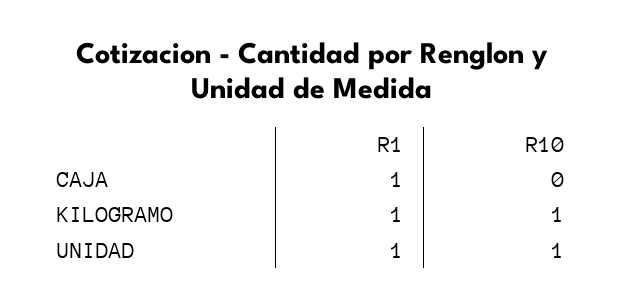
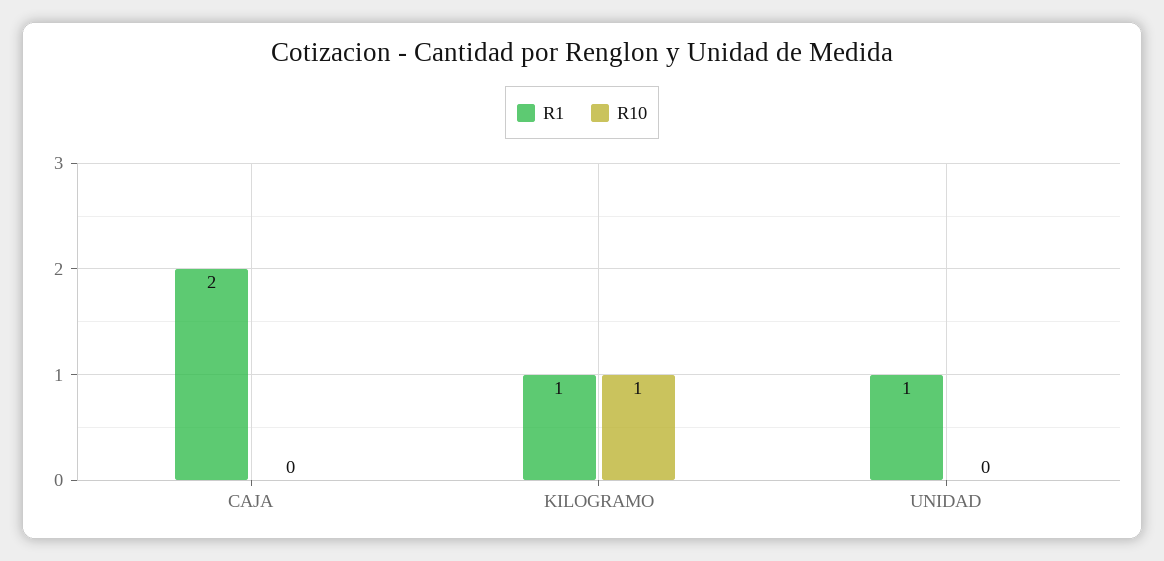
  {
    "R1": {
-     "CAJA": 1,
+     "CAJA": 2,
      "KILOGRAMO": 1,
      "UNIDAD": 1
    },
    "R10": {
      "CAJA": 0,
      "KILOGRAMO": 1,
-     "UNIDAD": 1
+     "UNIDAD": 0
    }
  }

